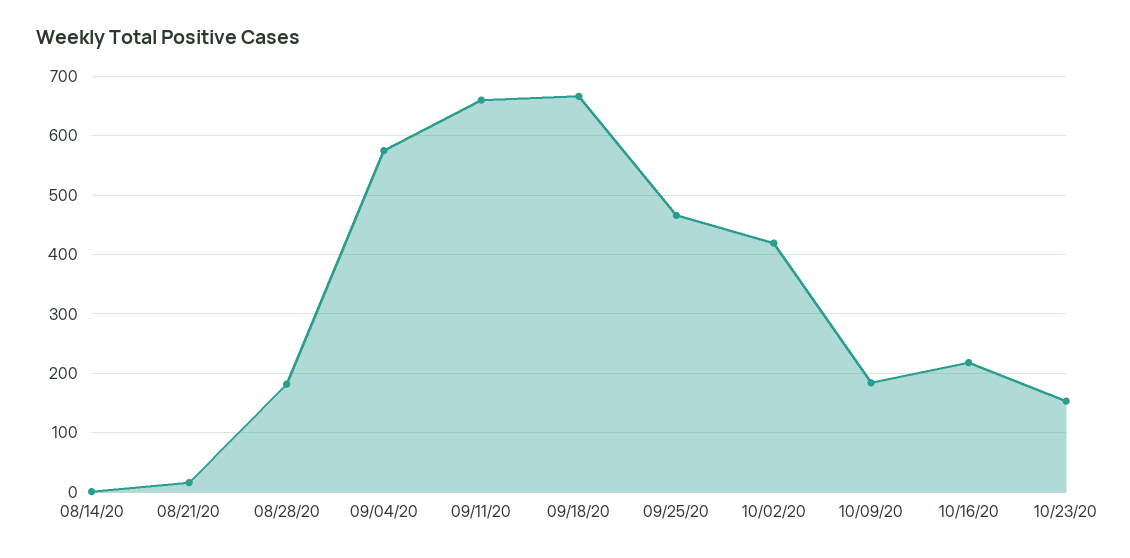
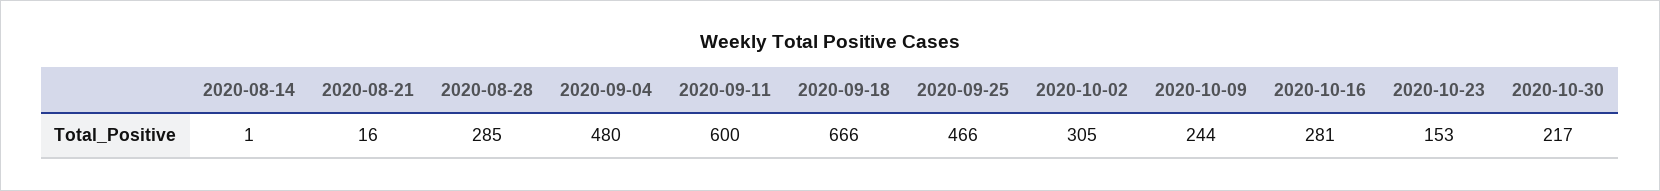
  {
    "08/14/20": 1,
    "08/21/20": 16,
-   "08/28/20": 180,
+   "08/28/20": 285,
-   "09/04/20": 580,
+   "09/04/20": 480,
-   "09/11/20": 660,
+   "09/11/20": 600,
    "09/18/20": 666,
    "09/25/20": 466,
-   "10/02/20": 420,
+   "10/02/20": 305,
-   "10/09/20": 180,
+   "10/09/20": 244,
-   "10/16/20": 220,
+   "10/16/20": 281,
-   "10/23/20": 153
+   "10/23/20": 153,
+   "2020-10-30": 217
  }

